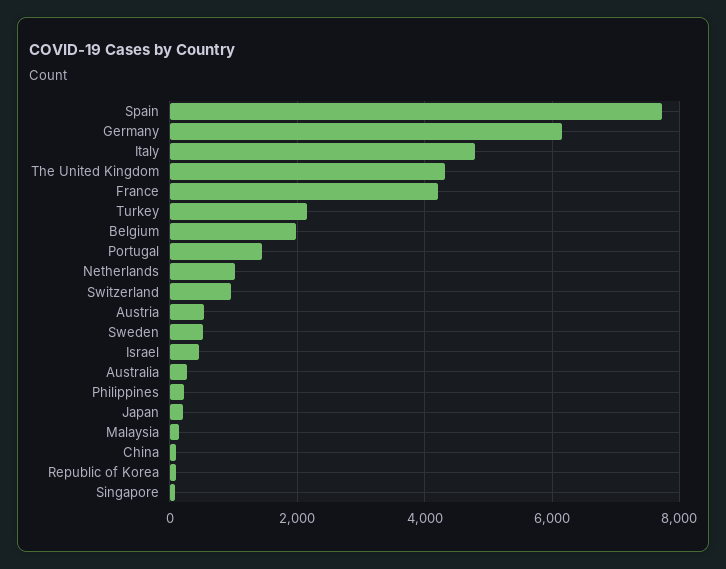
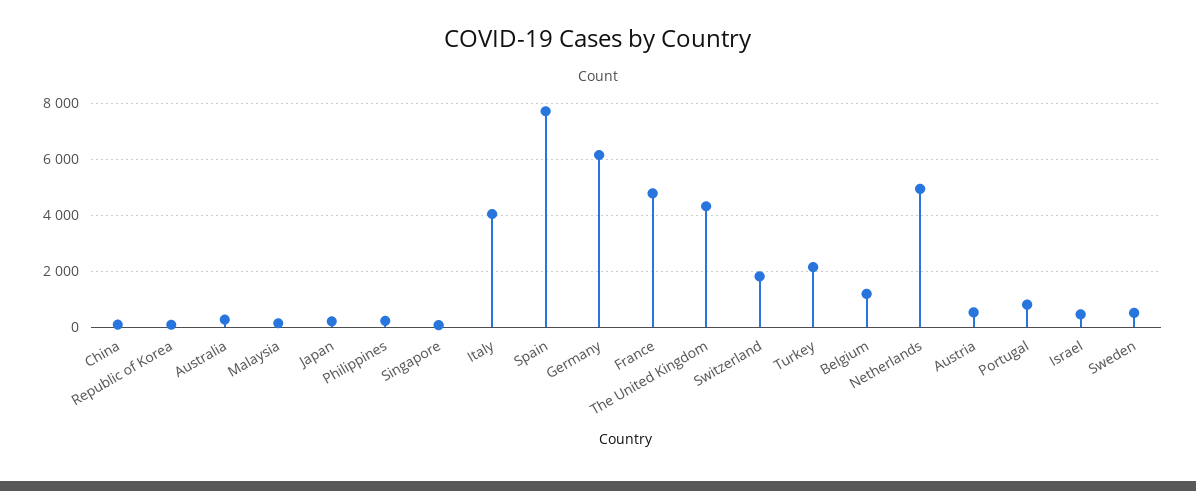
  {
    "Spain": 7800,
    "Germany": 6200,
-   "Italy": 4800,
+   "Italy": 4000,
    "The United Kingdom": 4400,
-   "France": 4200,
+   "France": 4750,
    "Turkey": 2200,
-   "Belgium": 2000,
+   "Belgium": 1250,
-   "Portugal": 1400,
+   "Portugal": 750,
-   "Netherlands": 1000,
+   "Netherlands": 5000,
-   "Switzerland": 1000,
+   "Switzerland": 1750,
    "Austria": 600,
    "Sweden": 600,
    "Israel": 400,
    "Australia": 200,
    "Philippines": 200,
    "Japan": 200,
    "Malaysia": 200,
    "China": 0,
    "Republic of Korea": 0,
    "Singapore": 0
  }

